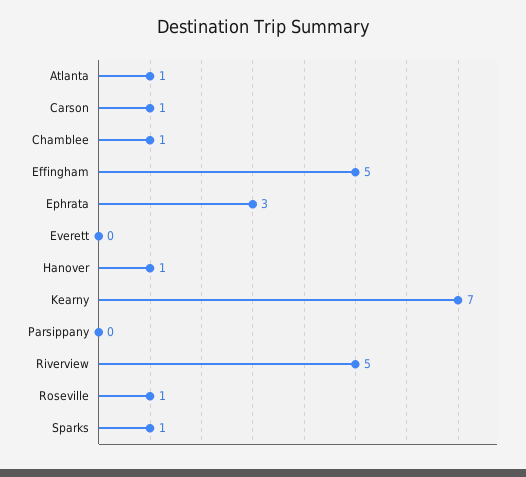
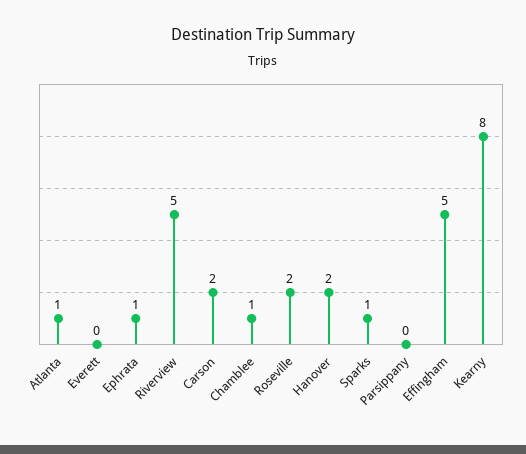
  {
    "Atlanta": 1,
-   "Carson": 1,
+   "Carson": 2,
    "Chamblee": 1,
    "Effingham": 5,
-   "Ephrata": 3,
+   "Ephrata": 1,
    "Everett": 0,
-   "Hanover": 1,
+   "Hanover": 2,
-   "Kearny": 7,
+   "Kearny": 8,
    "Parsippany": 0,
    "Riverview": 5,
-   "Roseville": 1,
+   "Roseville": 2,
    "Sparks": 1
  }

